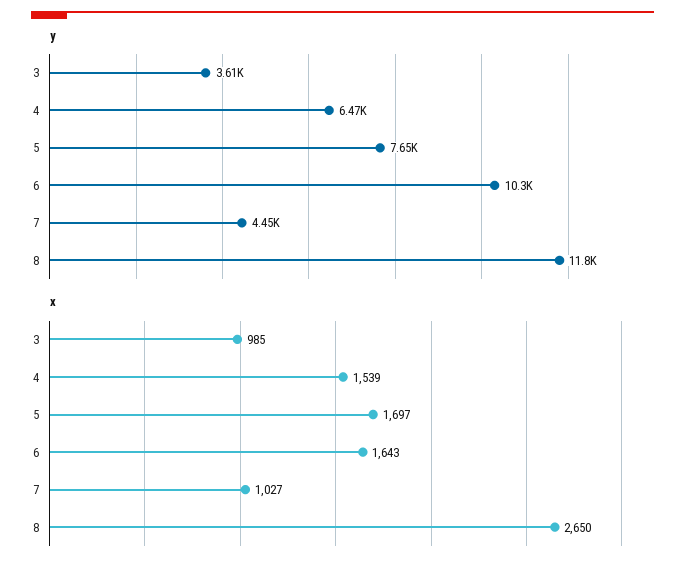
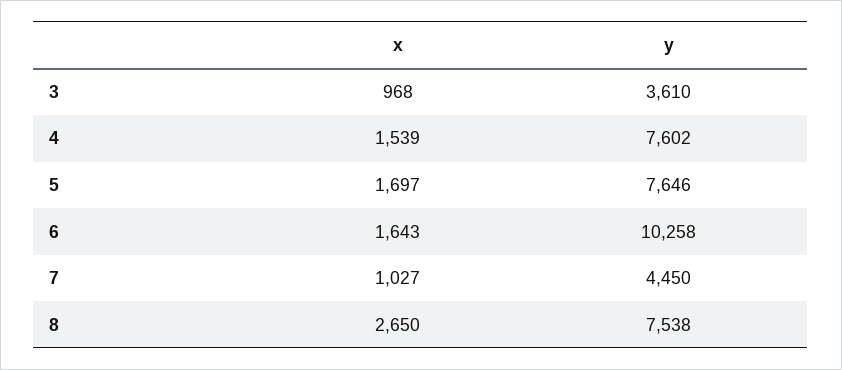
  {
    "y": {
      "3": 3610,
-     "4": 6470,
+     "4": 7602,
      "5": 7646,
      "6": 10258,
      "7": 4450,
-     "8": 11800
+     "8": 7538
    },
    "x": {
-     "3": 985,
+     "3": 968,
      "4": 1539,
      "5": 1697,
      "6": 1643,
      "7": 1027,
      "8": 2650
    }
  }

